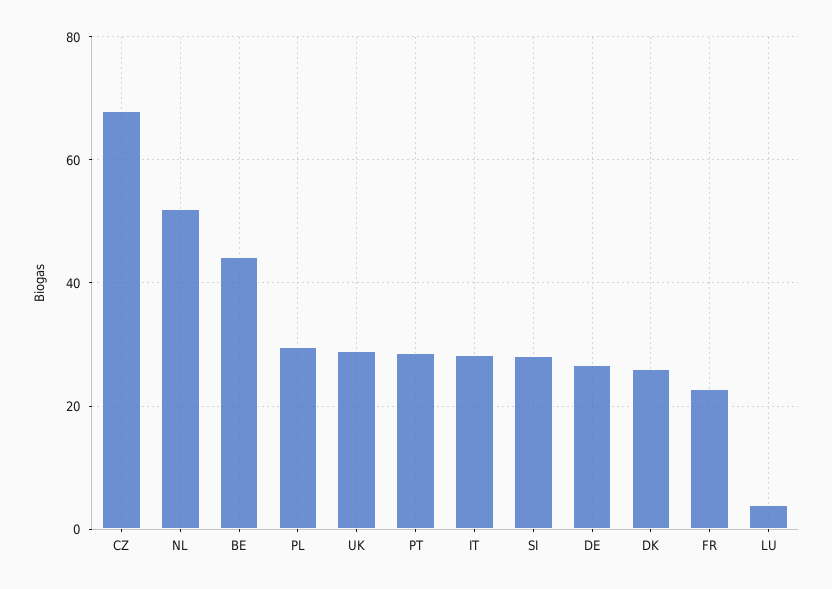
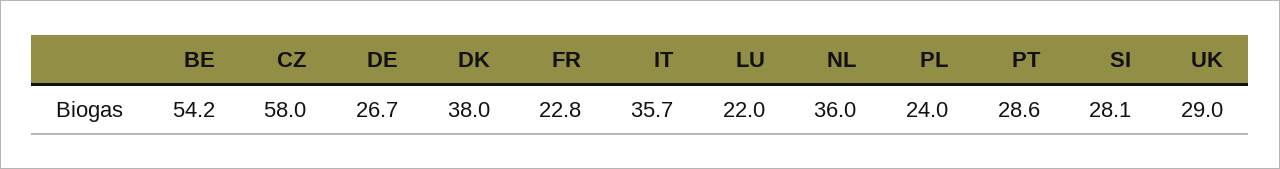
  {
-   "CZ": 68,
+   "CZ": 58,
-   "NL": 52,
+   "NL": 36,
-   "BE": 44,
+   "BE": 54.2,
-   "PL": 30,
+   "PL": 24,
    "UK": 29,
    "PT": 28.6,
-   "IT": 28,
+   "IT": 35.7,
    "SI": 28.1,
    "DE": 26.7,
-   "DK": 26,
+   "DK": 38,
    "FR": 22.8,
-   "LU": 4
+   "LU": 22
  }

